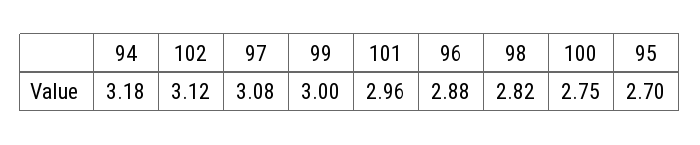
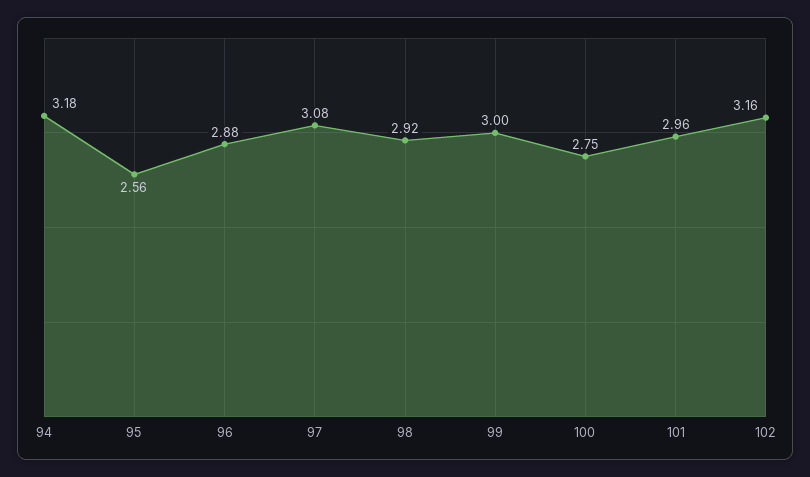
  {
    "94": 3.18,
-   "102": 3.12,
+   "102": 3.16,
    "97": 3.08,
    "99": 3,
    "101": 2.96,
    "96": 2.88,
-   "98": 2.82,
+   "98": 2.92,
    "100": 2.75,
-   "95": 2.7
+   "95": 2.56
  }

